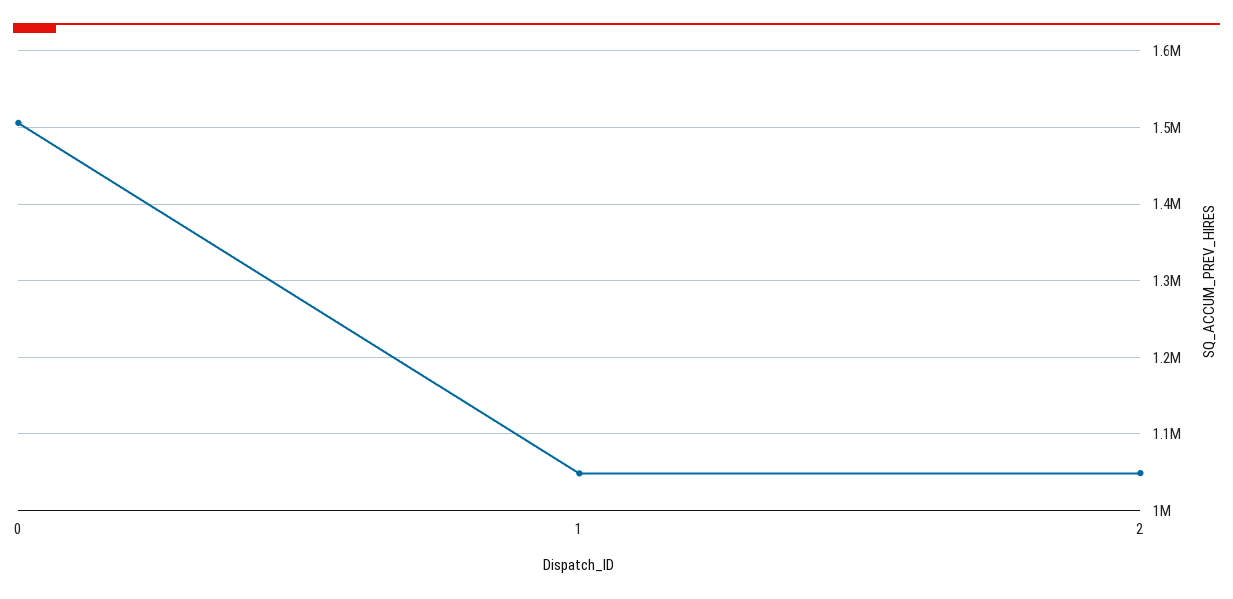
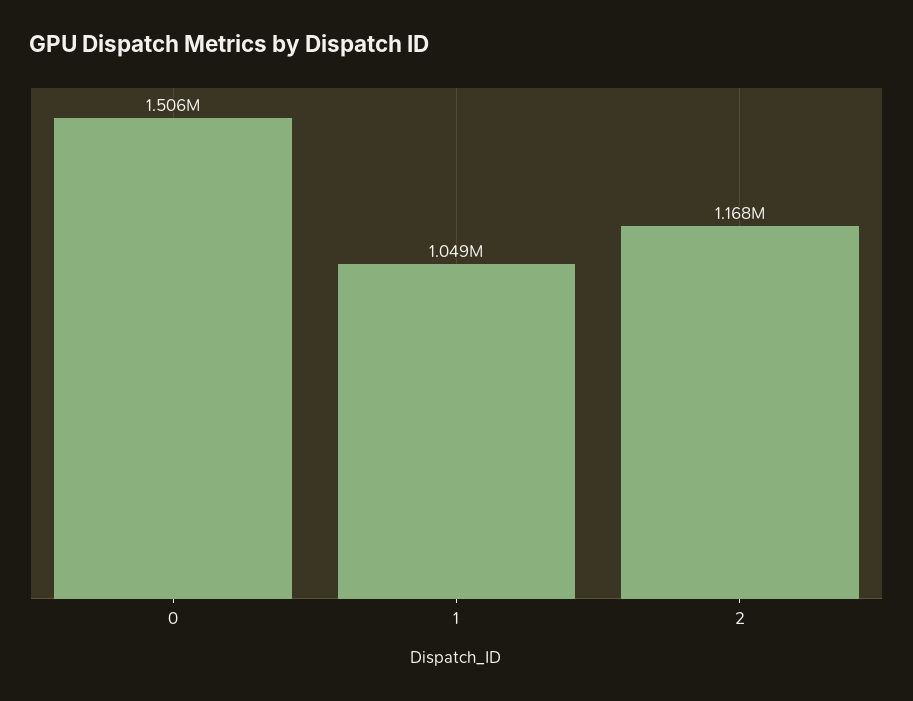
  {
    "0": 1506000,
    "1": 1049000,
-   "2": 1050000
+   "2": 1168000
  }

